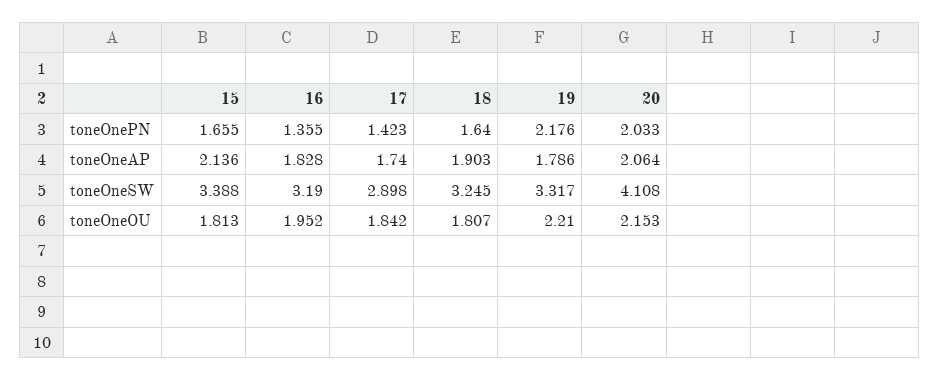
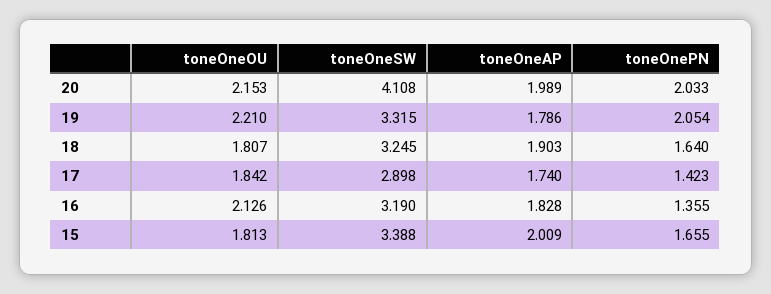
  {
    "15": {
      "toneOnePN": 1.655,
-     "toneOneAP": 2.136,
+     "toneOneAP": 2.009,
      "toneOneSW": 3.388,
      "toneOneOU": 1.813
    },
    "16": {
      "toneOnePN": 1.355,
      "toneOneAP": 1.828,
      "toneOneSW": 3.19,
-     "toneOneOU": 1.952
+     "toneOneOU": 2.126
    },
    "17": {
      "toneOnePN": 1.423,
      "toneOneAP": 1.74,
      "toneOneSW": 2.898,
      "toneOneOU": 1.842
    },
    "18": {
      "toneOnePN": 1.64,
      "toneOneAP": 1.903,
      "toneOneSW": 3.245,
      "toneOneOU": 1.807
    },
    "19": {
-     "toneOnePN": 2.176,
+     "toneOnePN": 2.054,
      "toneOneAP": 1.786,
-     "toneOneSW": 3.317,
+     "toneOneSW": 3.315,
      "toneOneOU": 2.21
    },
    "20": {
      "toneOnePN": 2.033,
-     "toneOneAP": 2.064,
+     "toneOneAP": 1.989,
      "toneOneSW": 4.108,
      "toneOneOU": 2.153
    }
  }

